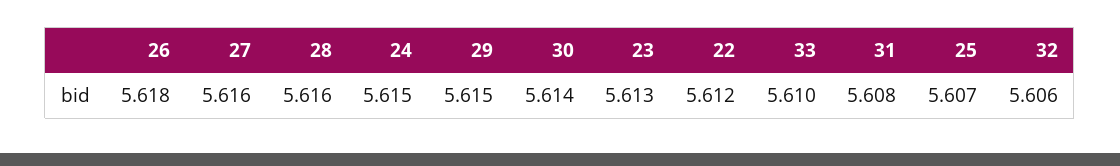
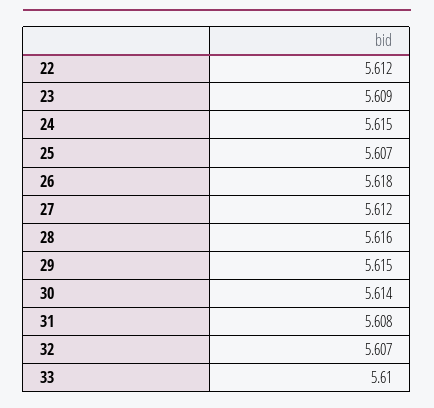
  {
    "26": 5.618,
-   "27": 5.616,
+   "27": 5.612,
    "28": 5.616,
    "24": 5.615,
    "29": 5.615,
    "30": 5.614,
-   "23": 5.613,
+   "23": 5.609,
    "22": 5.612,
    "33": 5.61,
    "31": 5.608,
    "25": 5.607,
-   "32": 5.606
+   "32": 5.607
  }

